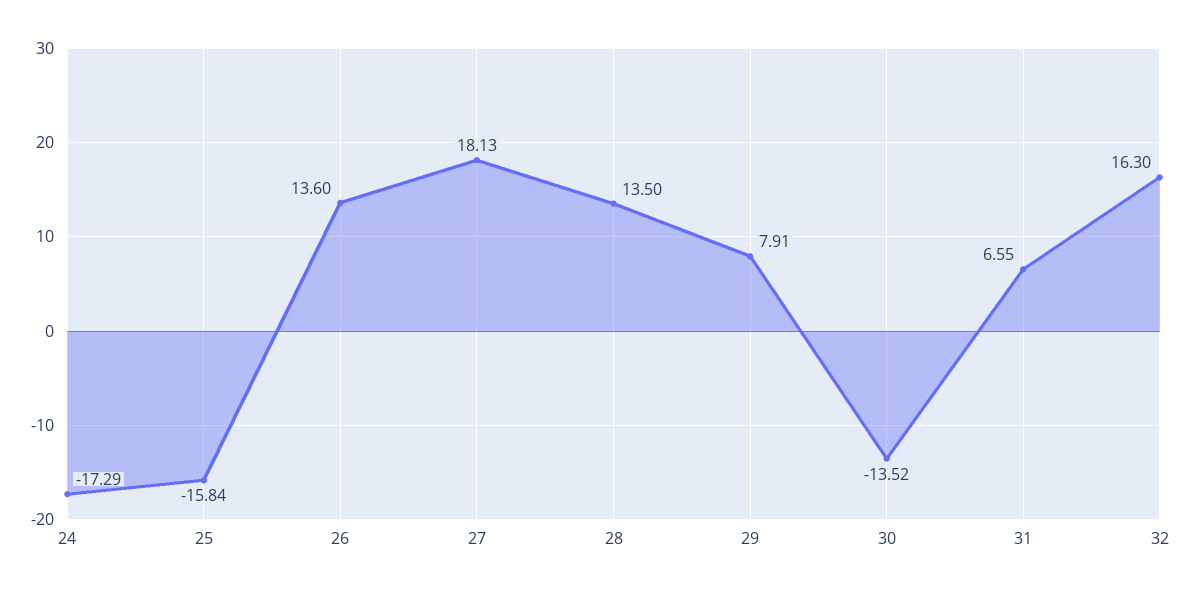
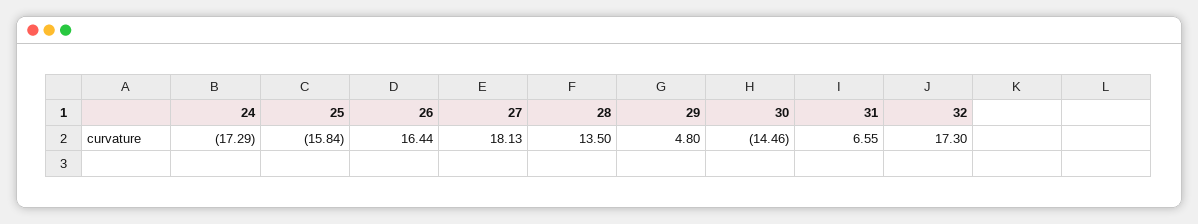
  {
    "24": -17.29,
    "25": -15.84,
-   "26": 13.6,
+   "26": 16.44,
    "27": 18.13,
    "28": 13.5,
-   "29": 7.91,
+   "29": 4.8,
-   "30": -13.52,
+   "30": -14.46,
    "31": 6.55,
-   "32": 16.3
+   "32": 17.3
  }

